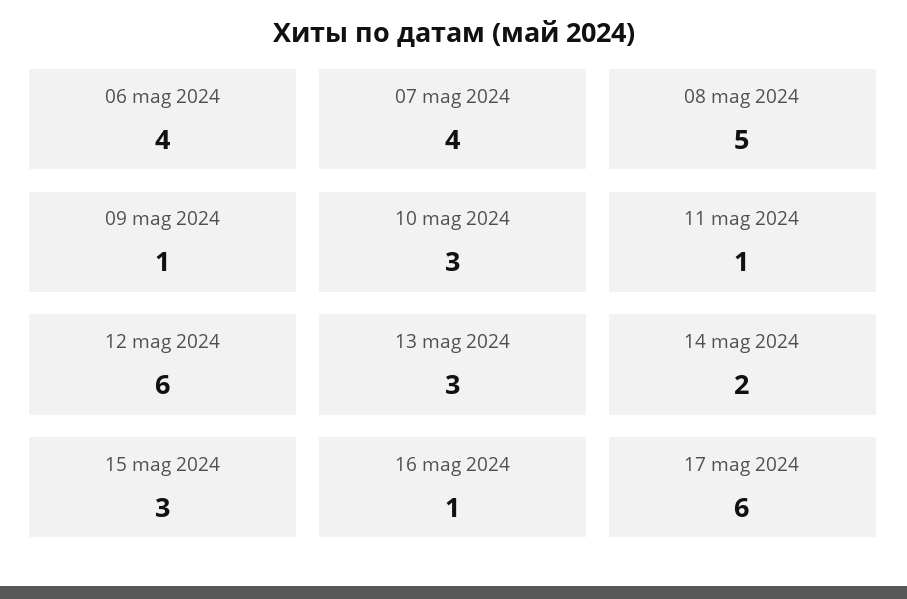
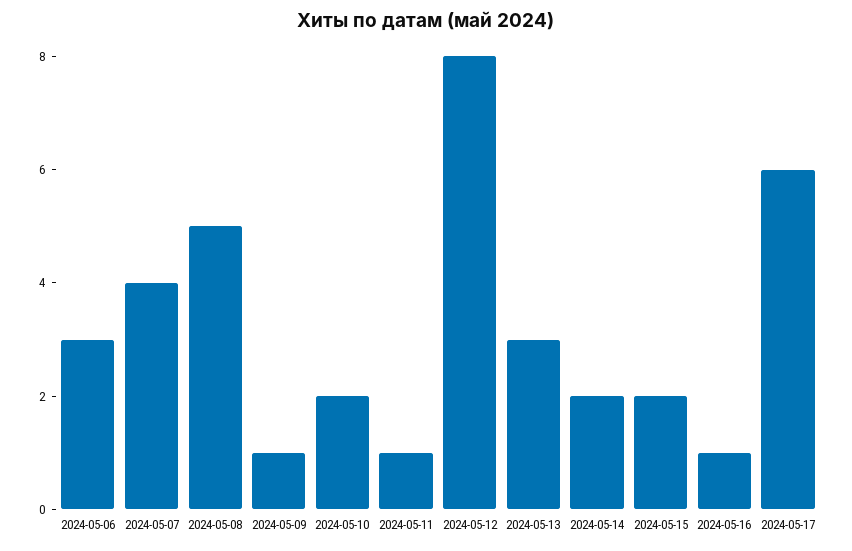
  {
-   "06 mag 2024": 4,
+   "06 mag 2024": 3,
    "07 mag 2024": 4,
    "08 mag 2024": 5,
    "09 mag 2024": 1,
-   "10 mag 2024": 3,
+   "10 mag 2024": 2,
    "11 mag 2024": 1,
-   "12 mag 2024": 6,
+   "12 mag 2024": 8,
    "13 mag 2024": 3,
    "14 mag 2024": 2,
-   "15 mag 2024": 3,
+   "15 mag 2024": 2,
    "16 mag 2024": 1,
    "17 mag 2024": 6
  }

